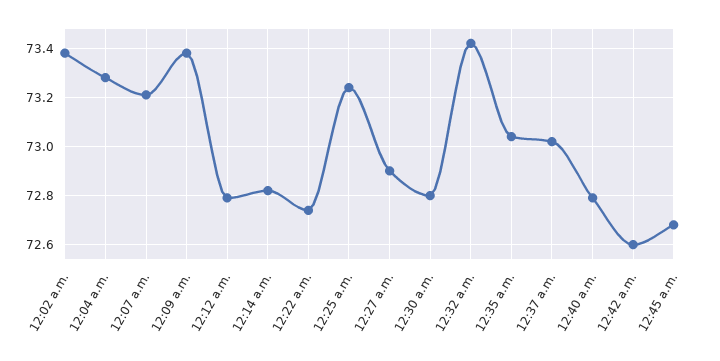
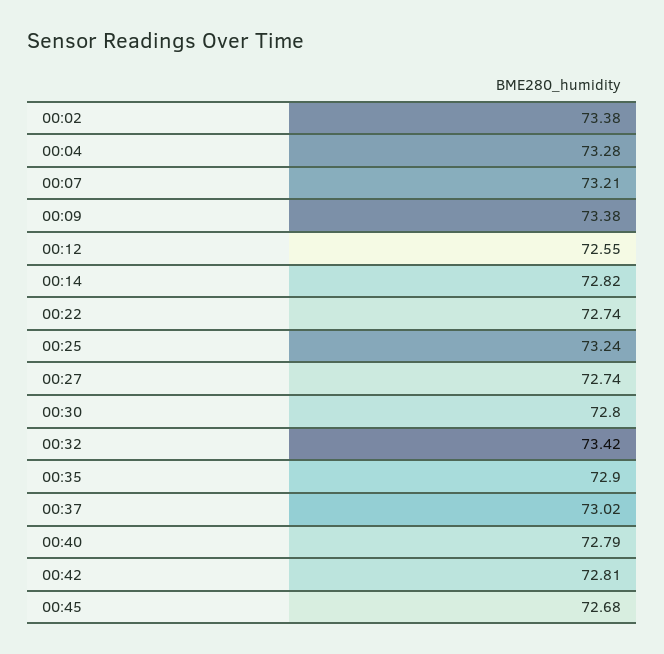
  {
    "12:02 a.m.": 73.38,
    "12:04 a.m.": 73.28,
    "12:07 a.m.": 73.21,
    "12:09 a.m.": 73.38,
-   "12:12 a.m.": 72.8,
+   "12:12 a.m.": 72.55,
    "12:14 a.m.": 72.82,
    "12:22 a.m.": 72.74,
    "12:25 a.m.": 73.24,
-   "12:27 a.m.": 72.9,
+   "12:27 a.m.": 72.74,
    "12:30 a.m.": 72.8,
    "12:32 a.m.": 73.42,
-   "12:35 a.m.": 73.05,
+   "12:35 a.m.": 72.9,
    "12:37 a.m.": 73.02,
    "12:40 a.m.": 72.79,
-   "12:42 a.m.": 72.6,
+   "12:42 a.m.": 72.81,
    "12:45 a.m.": 72.68
  }

